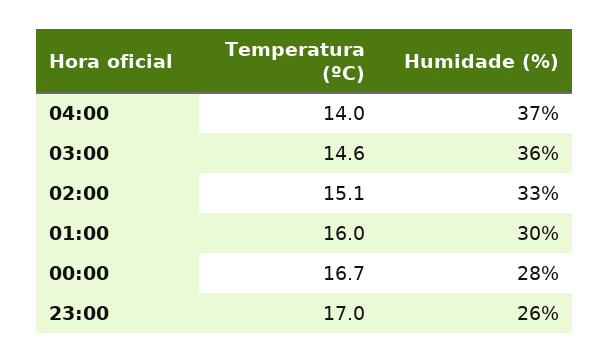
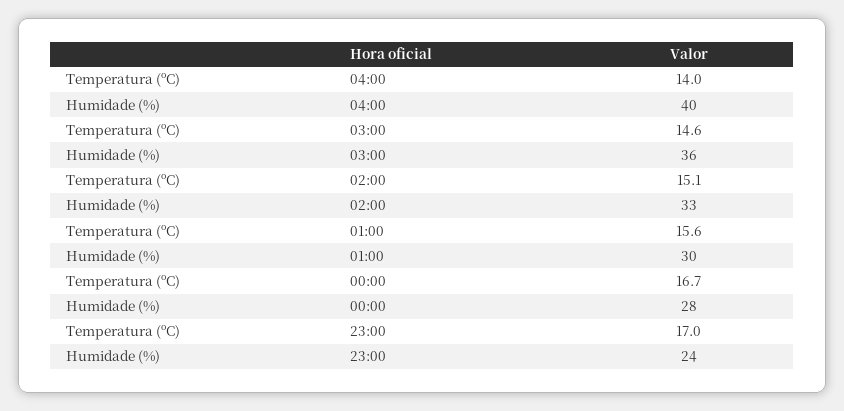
  {
    "Temperatura (ºC)": {
      "04:00": 14,
      "03:00": 14.6,
      "02:00": 15.1,
-     "01:00": 16,
+     "01:00": 15.6,
      "00:00": 16.7,
      "23:00": 17
    },
    "Humidade (%)": {
-     "04:00": 37,
+     "04:00": 40,
      "03:00": 36,
      "02:00": 33,
      "01:00": 30,
      "00:00": 28,
-     "23:00": 26
+     "23:00": 24
    }
  }

